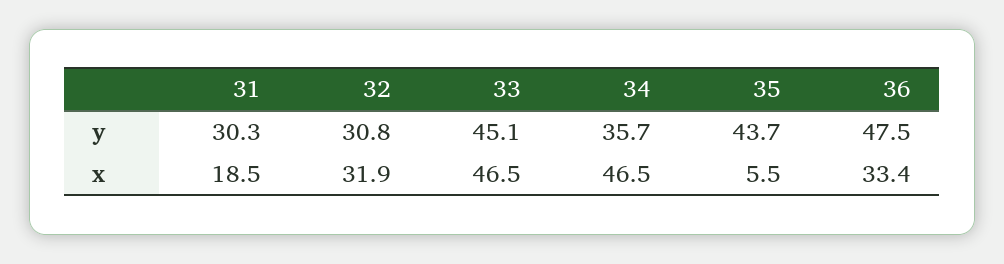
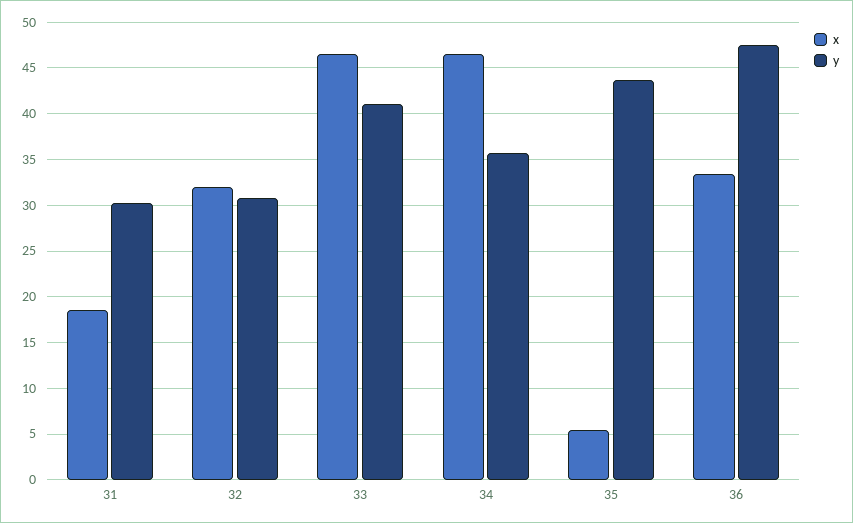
  {
    "y": {
      "31": 30.3,
      "32": 30.8,
-     "33": 45.1,
+     "33": 41,
      "34": 35.7,
      "35": 43.7,
      "36": 47.5
    },
    "x": {
      "31": 18.5,
      "32": 31.9,
      "33": 46.5,
      "34": 46.5,
      "35": 5.5,
      "36": 33.4
    }
  }

